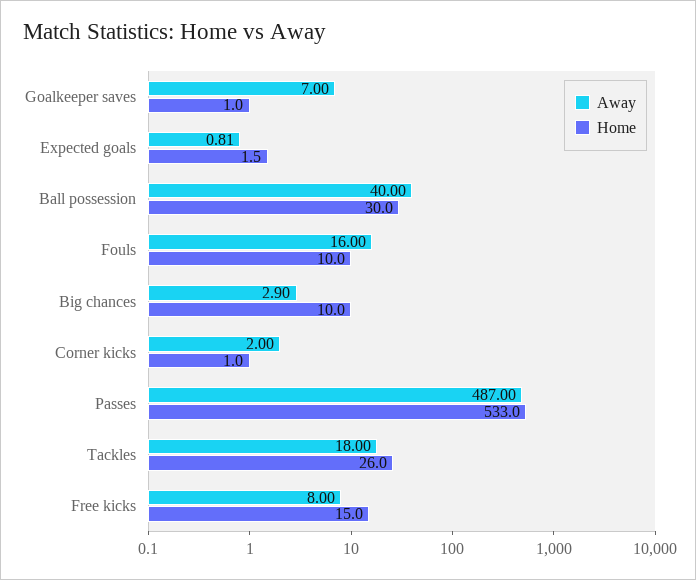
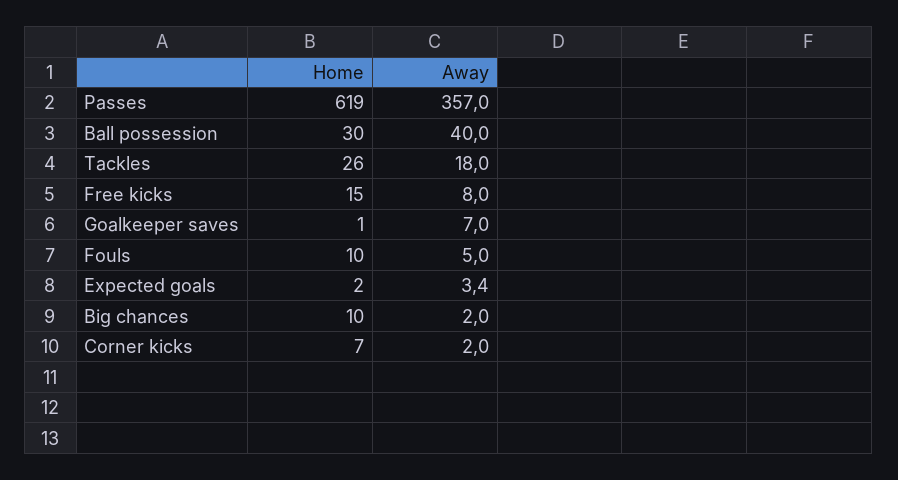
  {
    "Away": {
      "Goalkeeper saves": 7,
-     "Expected goals": 0.81,
+     "Expected goals": 3.4,
      "Ball possession": 40,
-     "Fouls": 16,
+     "Fouls": 5,
-     "Big chances": 2.9,
+     "Big chances": 2,
      "Corner kicks": 2,
-     "Passes": 487,
+     "Passes": 357,
      "Tackles": 18,
      "Free kicks": 8
    },
    "Home": {
      "Goalkeeper saves": 1,
      "Expected goals": 1.5,
      "Ball possession": 30,
      "Fouls": 10,
      "Big chances": 10,
-     "Corner kicks": 1,
+     "Corner kicks": 7,
-     "Passes": 533,
+     "Passes": 619,
      "Tackles": 26,
      "Free kicks": 15
    }
  }

